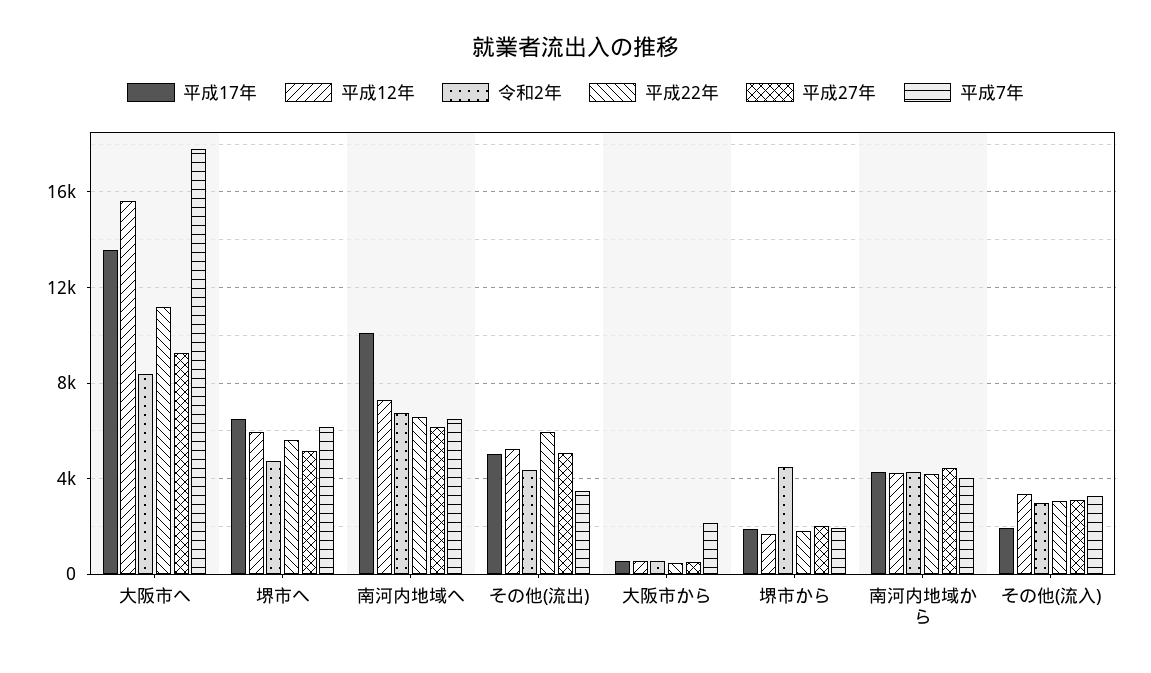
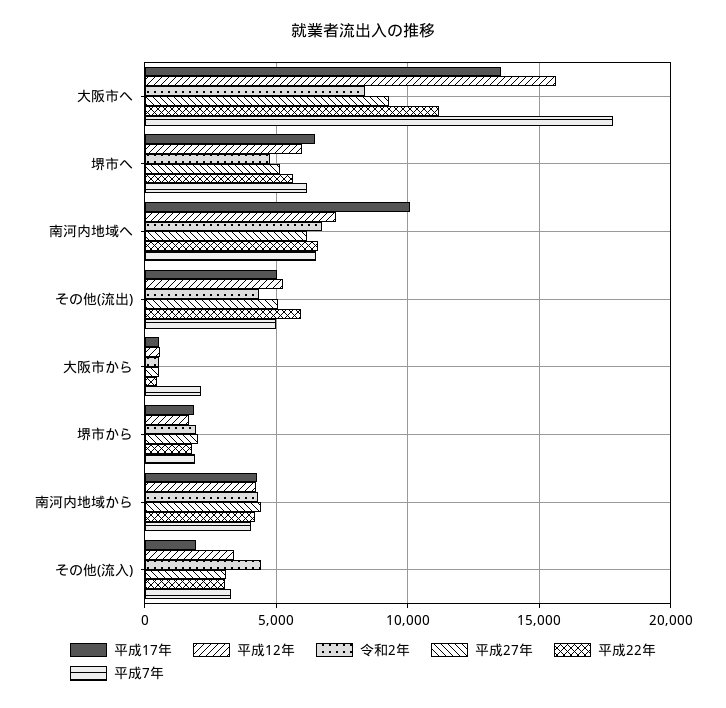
  {
    "平成17年": {
      "大阪市へ": 13500,
      "堺市へ": 6500,
      "南河内地域へ": 10000,
      "その他(流出)": 5000,
      "大阪市から": 500,
      "堺市から": 2000,
      "南河内地域から": 4500,
      "その他(流入)": 2000
    },
    "平成12年": {
      "大阪市へ": 15500,
      "堺市へ": 6000,
      "南河内地域へ": 7500,
      "その他(流出)": 5500,
      "大阪市から": 500,
      "堺市から": 1500,
      "南河内地域から": 4000,
      "その他(流入)": 3500
    },
    "令和2年": {
      "大阪市へ": 8500,
      "堺市へ": 5000,
      "南河内地域へ": 6500,
      "その他(流出)": 4500,
      "大阪市から": 500,
-     "堺市から": 4500,
+     "堺市から": 2000,
      "南河内地域から": 4500,
-     "その他(流入)": 3000
+     "その他(流入)": 4500
    },
    "平成22年": {
      "大阪市へ": 11000,
      "堺市へ": 5500,
      "南河内地域へ": 6500,
      "その他(流出)": 6000,
      "大阪市から": 500,
      "堺市から": 2000,
      "南河内地域から": 4000,
      "その他(流入)": 3000
    },
    "平成27年": {
      "大阪市へ": 9500,
      "堺市へ": 5000,
      "南河内地域へ": 6000,
      "その他(流出)": 5000,
      "大阪市から": 500,
      "堺市から": 2000,
      "南河内地域から": 4500,
      "その他(流入)": 3000
    },
    "平成7年": {
      "大阪市へ": 18000,
      "堺市へ": 6000,
      "南河内地域へ": 6500,
-     "その他(流出)": 3500,
+     "その他(流出)": 5000,
      "大阪市から": 2000,
      "堺市から": 2000,
      "南河内地域から": 4000,
      "その他(流入)": 3500
    }
  }

